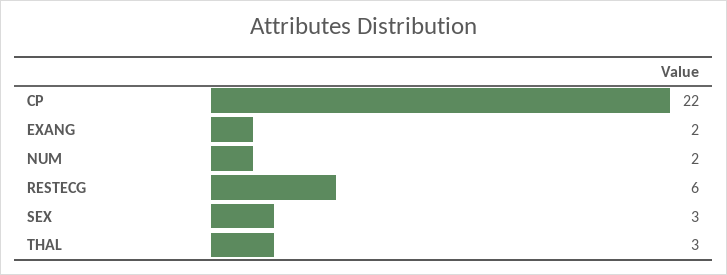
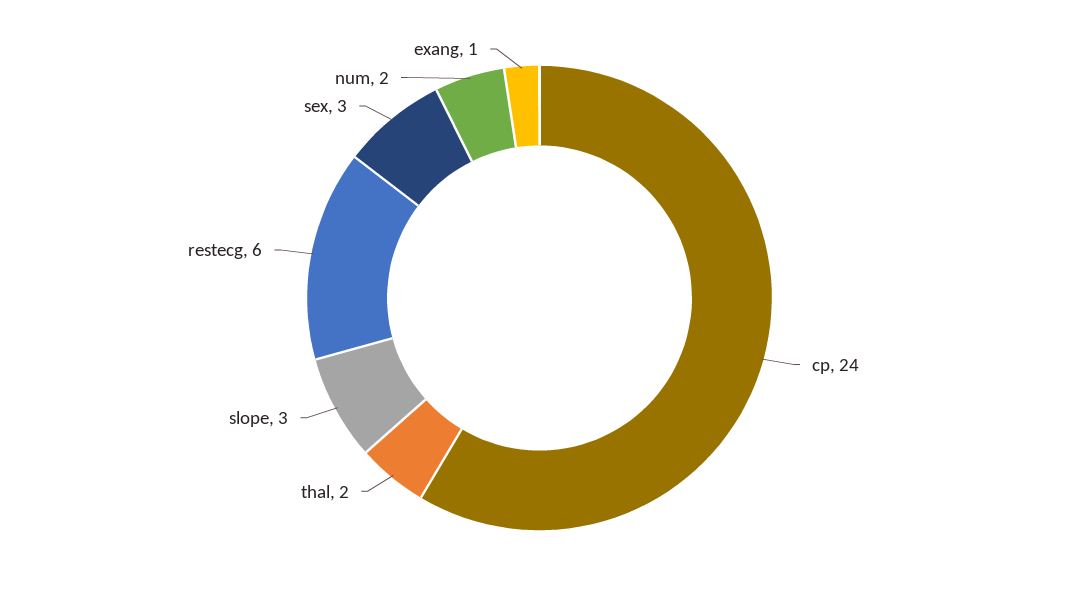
  {
-   "CP": 22,
+   "CP": 24,
-   "EXANG": 2,
+   "EXANG": 1,
    "NUM": 2,
    "RESTECG": 6,
    "SEX": 3,
-   "THAL": 3
+   "THAL": 2,
+   "slope": 3
  }

